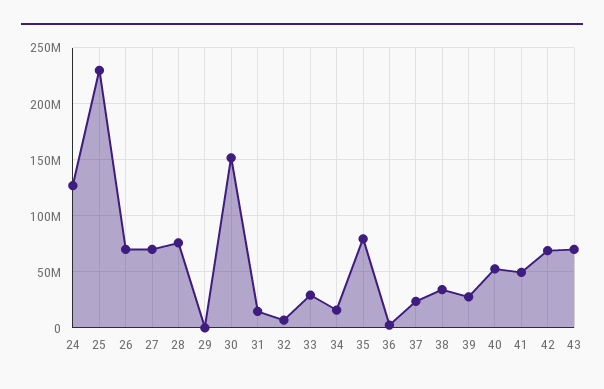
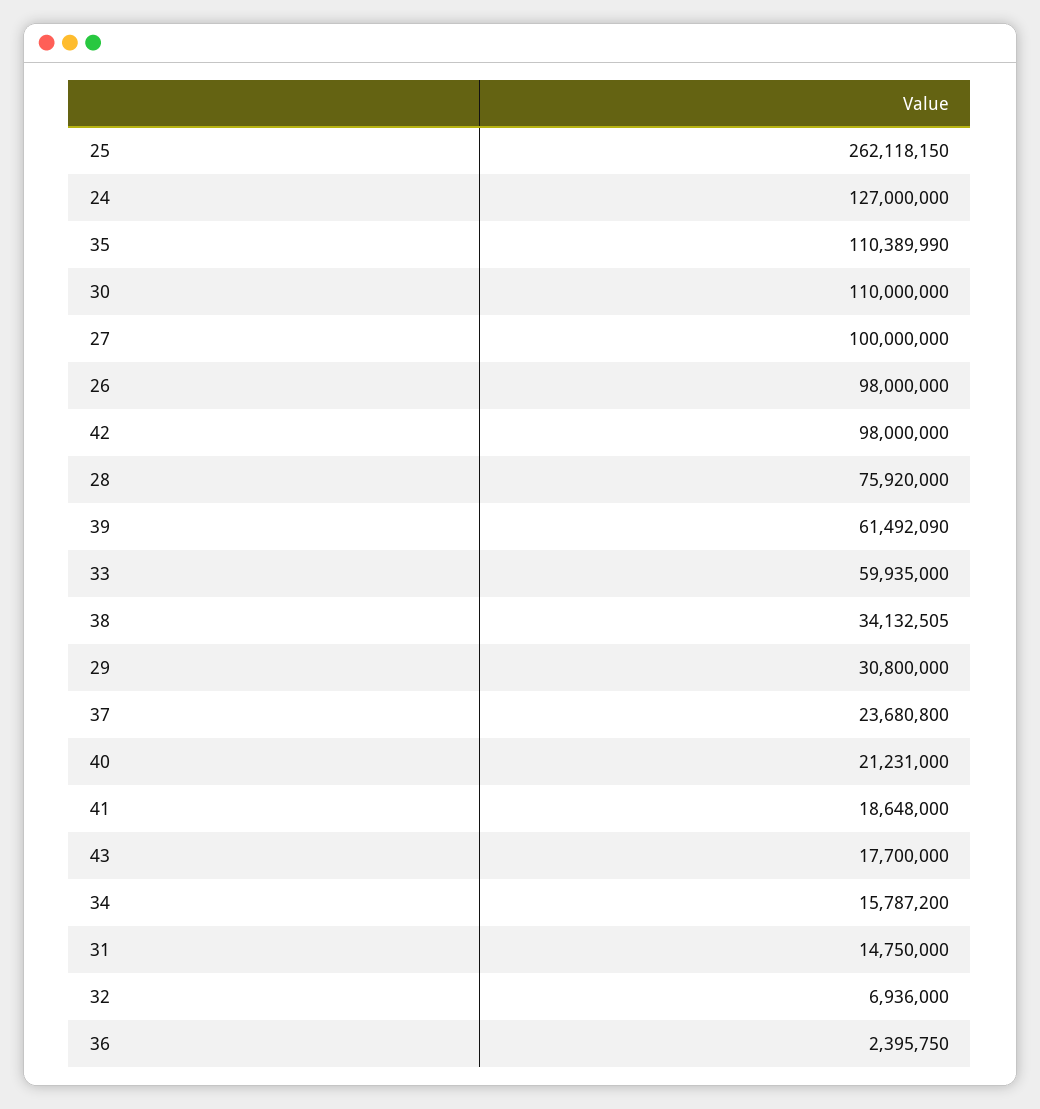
  {
    "24": 127000000,
-   "25": 230000000,
+   "25": 262118150,
-   "26": 70000000,
+   "26": 98000000,
-   "27": 70000000,
+   "27": 100000000,
    "28": 75920000,
-   "29": 0,
+   "29": 30800000,
-   "30": 150000000,
+   "30": 110000000,
    "31": 14750000,
    "32": 6936000,
-   "33": 30000000,
+   "33": 59935000,
    "34": 15787200,
-   "35": 80000000,
+   "35": 110389990,
    "36": 2395750,
    "37": 23680800,
    "38": 34132505,
-   "39": 30000000,
+   "39": 61492090,
-   "40": 50000000,
+   "40": 21231000,
-   "41": 50000000,
+   "41": 18648000,
-   "42": 70000000,
+   "42": 98000000,
-   "43": 70000000
+   "43": 17700000
  }

